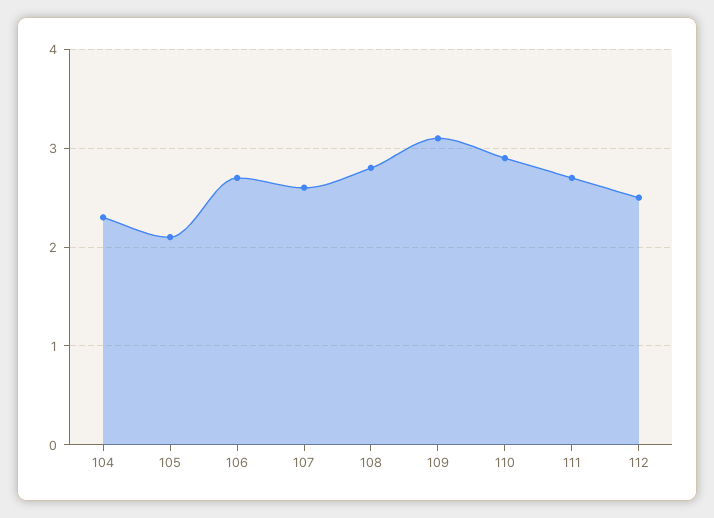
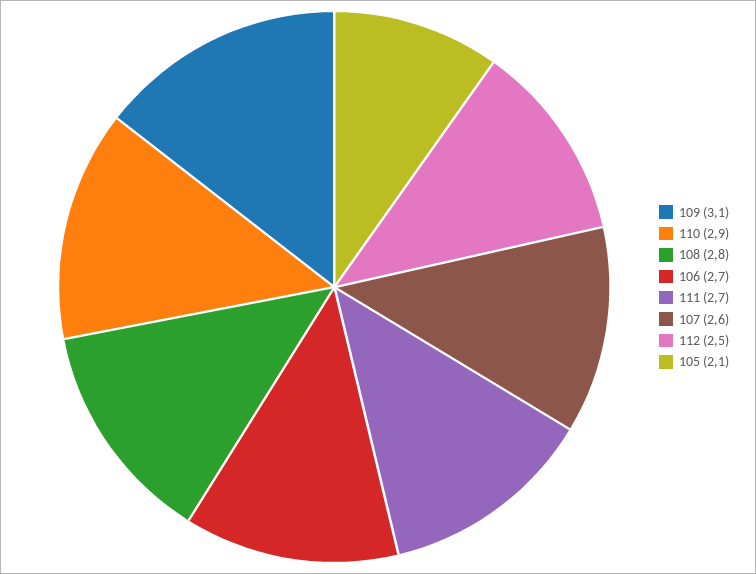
  {
-   "104": 2.3,
    "105": 2.1,
    "106": 2.7,
    "107": 2.6,
    "108": 2.8,
    "109": 3.1,
    "110": 2.9,
    "111": 2.7,
    "112": 2.5
  }

